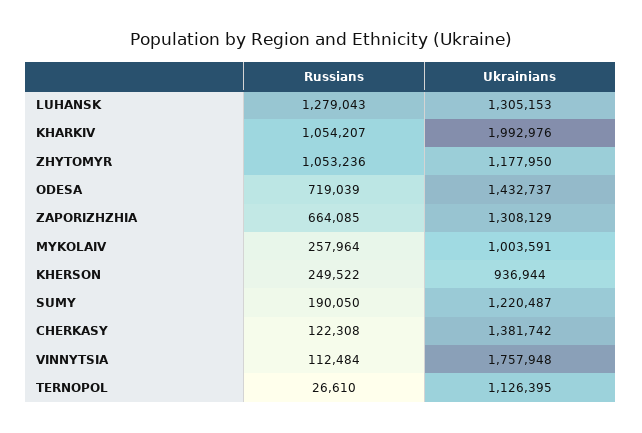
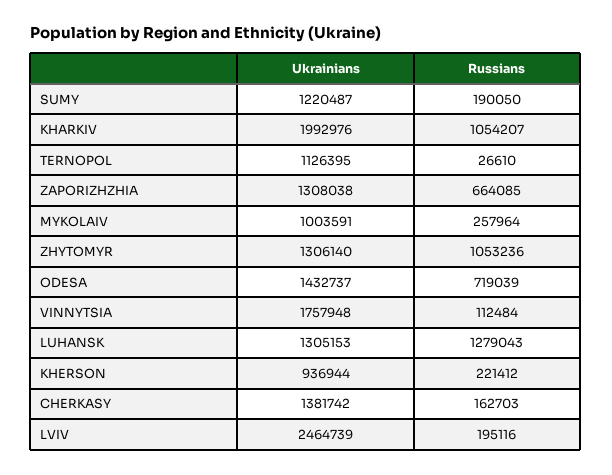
  {
    "Russians": {
      "LUHANSK": 1279043,
      "KHARKIV": 1054207,
      "ZHYTOMYR": 1053236,
      "ODESA": 719039,
      "ZAPORIZHZHIA": 664085,
      "MYKOLAIV": 257964,
-     "KHERSON": 249522,
+     "KHERSON": 221412,
      "SUMY": 190050,
-     "CHERKASY": 122308,
+     "CHERKASY": 162703,
      "VINNYTSIA": 112484,
-     "TERNOPOL": 26610
+     "TERNOPOL": 26610,
+     "LVIV": 195116
    },
    "Ukrainians": {
      "LUHANSK": 1305153,
      "KHARKIV": 1992976,
-     "ZHYTOMYR": 1177950,
+     "ZHYTOMYR": 1306140,
      "ODESA": 1432737,
-     "ZAPORIZHZHIA": 1308129,
+     "ZAPORIZHZHIA": 1308038,
      "MYKOLAIV": 1003591,
      "KHERSON": 936944,
      "SUMY": 1220487,
      "CHERKASY": 1381742,
      "VINNYTSIA": 1757948,
-     "TERNOPOL": 1126395
+     "TERNOPOL": 1126395,
+     "LVIV": 2464739
    }
  }

